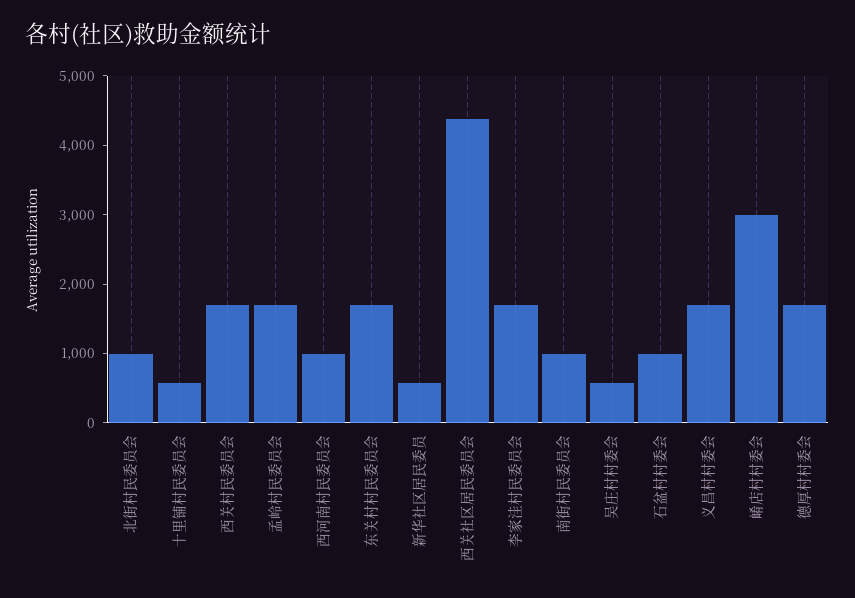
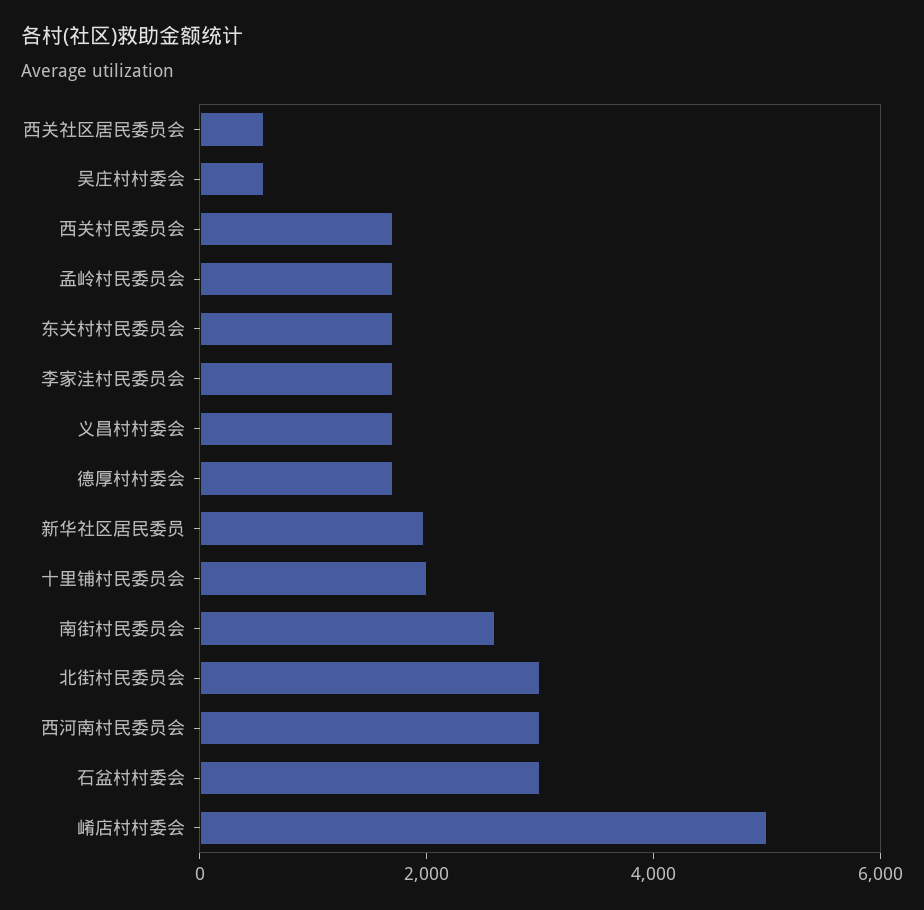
  {
-   "北街村民委员会": 1000,
+   "北街村民委员会": 3000,
-   "十里铺村民委员会": 600,
+   "十里铺村民委员会": 2000,
    "西关村民委员会": 1800,
    "孟岭村民委员会": 1800,
-   "西河南村民委员会": 1000,
+   "西河南村民委员会": 3000,
    "东关村村民委员会": 1800,
-   "新华社区居民委员": 600,
+   "新华社区居民委员": 2000,
-   "西关社区居民委员会": 4400,
+   "西关社区居民委员会": 500,
    "李家洼村民委员会": 1800,
-   "南街村民委员会": 1000,
+   "南街村民委员会": 2500,
    "吴庄村村委会": 600,
-   "石盆村村委会": 1000,
+   "石盆村村委会": 3000,
    "义昌村村委会": 1800,
-   "崤店村村委会": 3000,
+   "崤店村村委会": 5000,
    "德厚村村委会": 1800
  }

